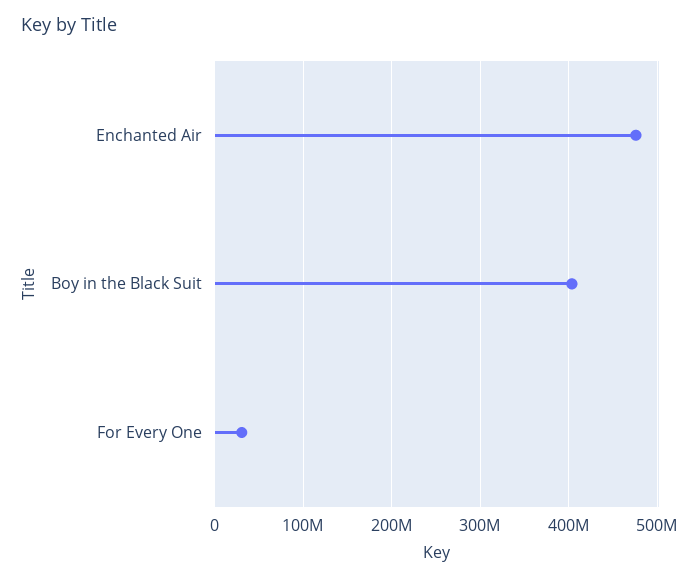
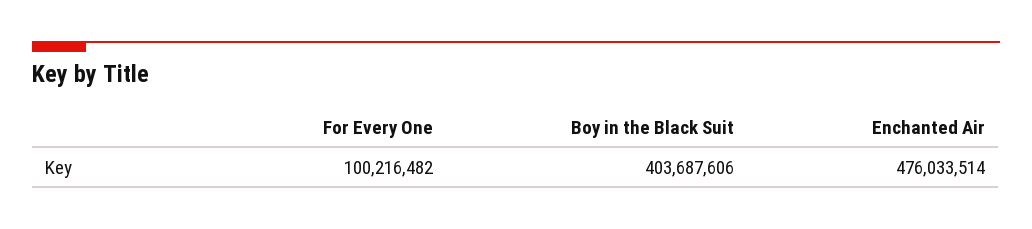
  {
    "Enchanted Air": 476033514,
    "Boy in the Black Suit": 403687606,
-   "For Every One": 30000000
+   "For Every One": 100216482
  }

